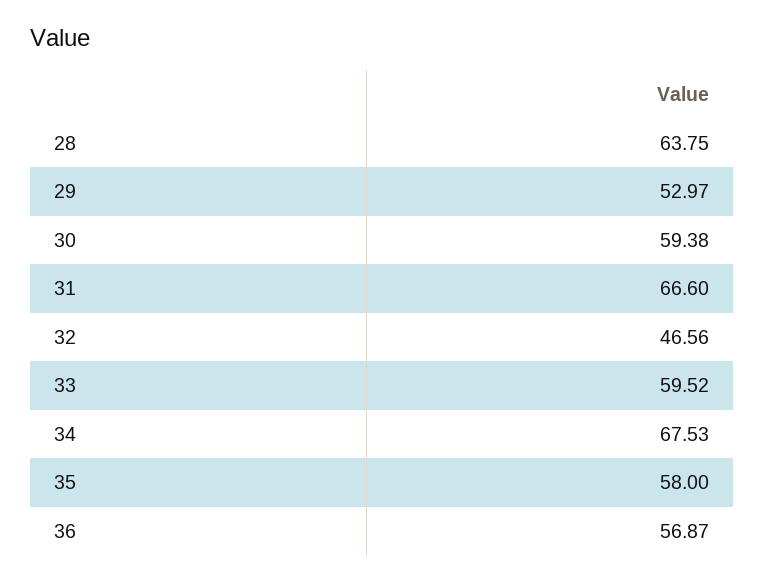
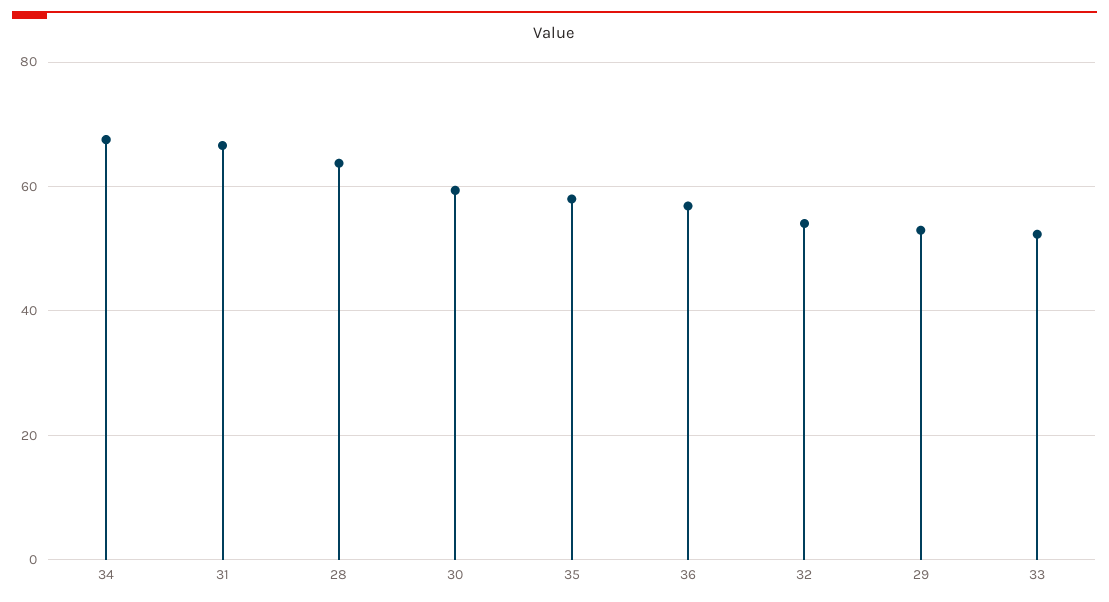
  {
    "28": 63.75,
    "29": 52.97,
    "30": 59.38,
    "31": 66.6,
-   "32": 46.56,
+   "32": 54,
-   "33": 59.52,
+   "33": 52,
    "34": 67.53,
    "35": 58,
    "36": 56.87
  }

